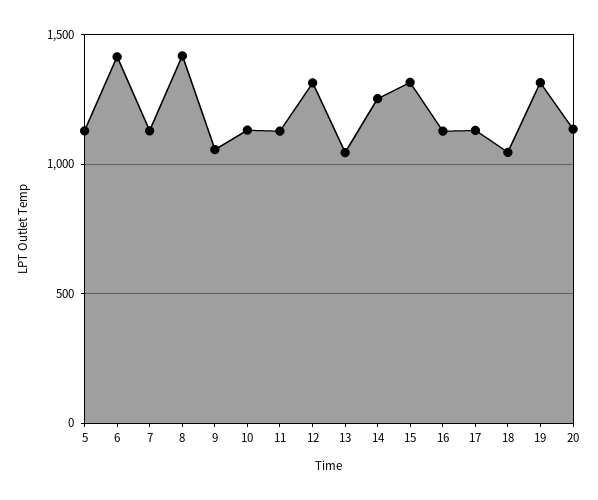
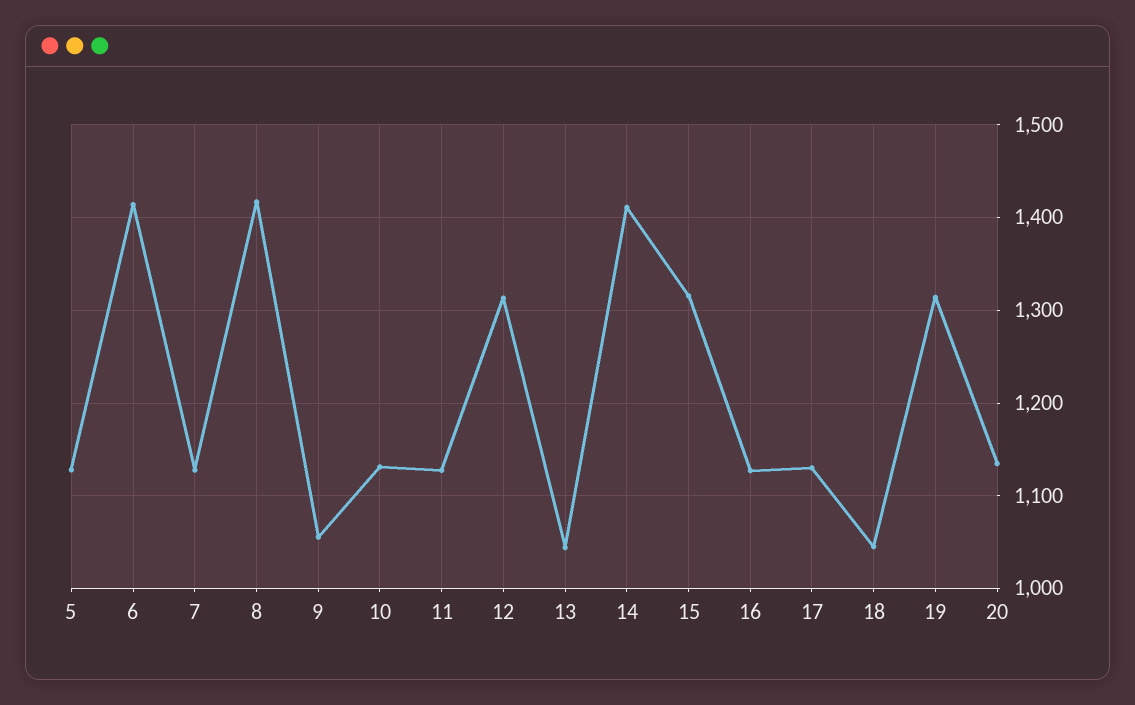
  {
    "5": 1130,
    "6": 1410,
    "7": 1130,
    "8": 1420,
    "9": 1060,
    "10": 1130,
    "11": 1130,
    "12": 1310,
    "13": 1040,
-   "14": 1250,
+   "14": 1410,
    "15": 1320,
    "16": 1130,
    "17": 1130,
    "18": 1050,
    "19": 1310,
    "20": 1130
  }

